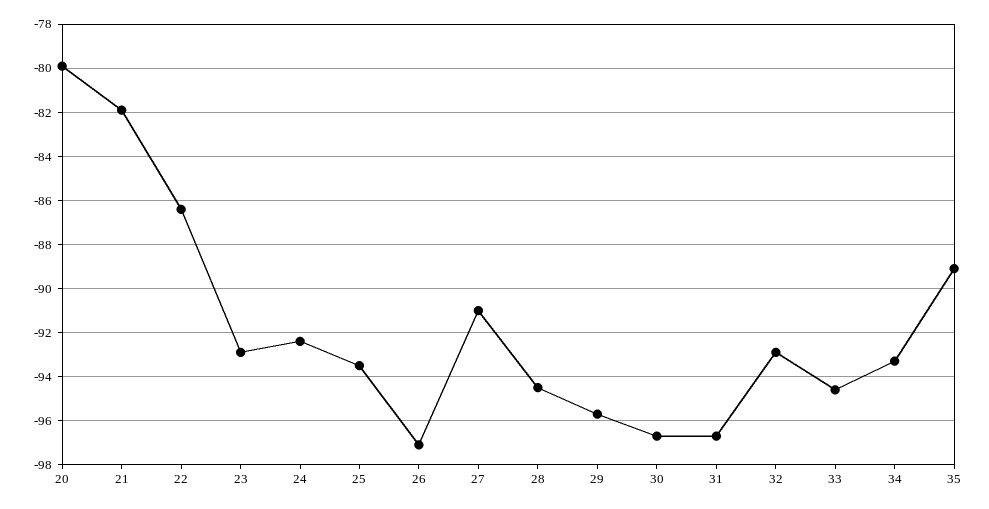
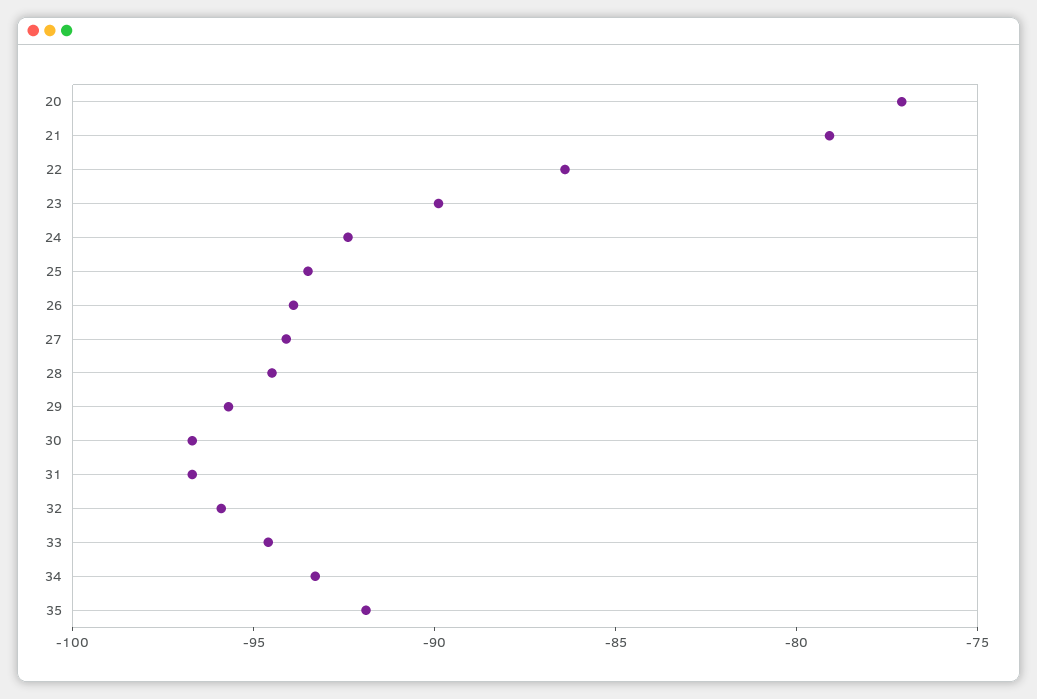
  {
-   "20": -80,
+   "20": -77,
-   "21": -82,
+   "21": -79,
    "22": -86.5,
-   "23": -93,
+   "23": -90,
    "24": -92.5,
    "25": -93.5,
-   "26": -97,
+   "26": -94,
-   "27": -91,
+   "27": -94,
    "28": -94.5,
    "29": -95.5,
    "30": -96.5,
    "31": -96.5,
-   "32": -93,
+   "32": -96,
    "33": -94.5,
    "34": -93.5,
-   "35": -89
+   "35": -92
  }

